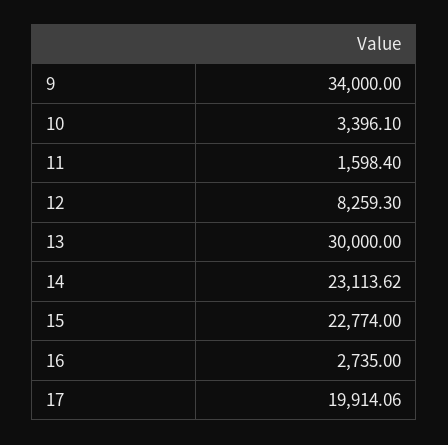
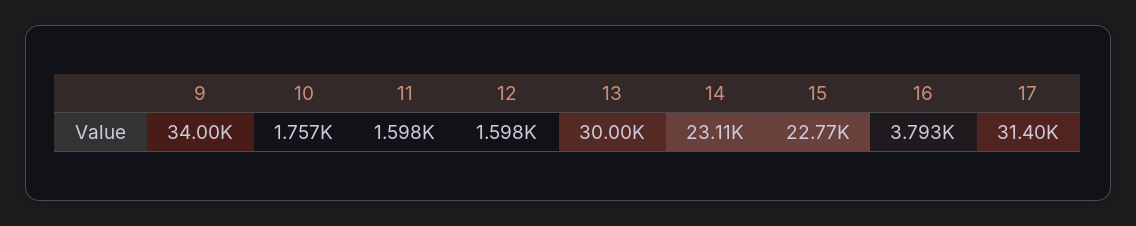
  {
    "9": 34000,
-   "10": 3396.1,
+   "10": 1757,
    "11": 1598.4,
-   "12": 8259.3,
+   "12": 1598,
    "13": 30000,
    "14": 23113.62,
    "15": 22774,
-   "16": 2735,
+   "16": 3793,
-   "17": 19914.06
+   "17": 31400
  }

